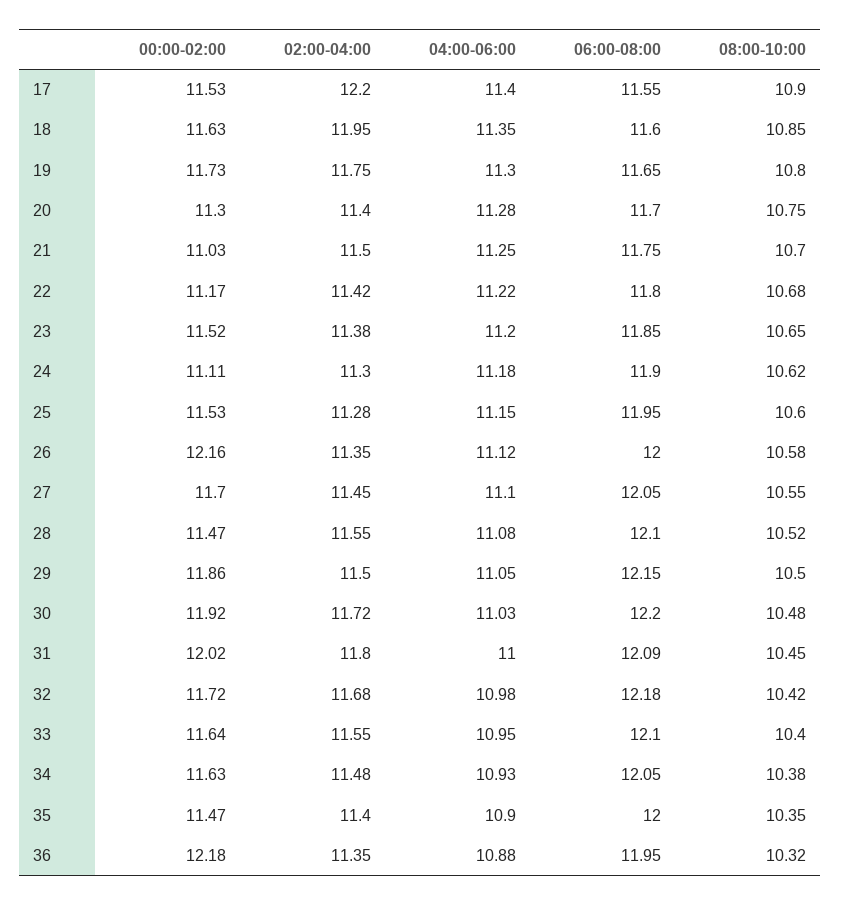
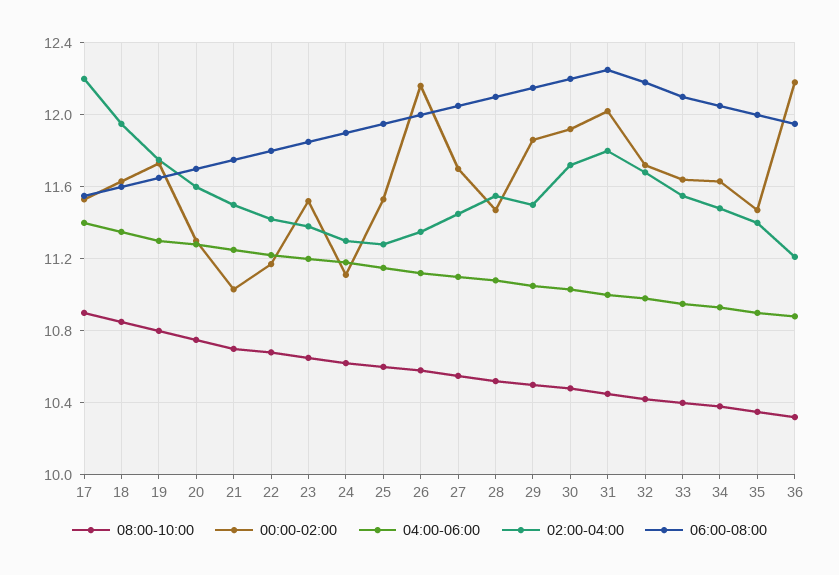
  {
    "00:00-02:00": {
      "17": 11.53,
      "18": 11.63,
      "19": 11.73,
      "20": 11.3,
      "21": 11.03,
      "22": 11.17,
      "23": 11.52,
      "24": 11.11,
      "25": 11.53,
      "26": 12.16,
      "27": 11.7,
      "28": 11.47,
      "29": 11.86,
      "30": 11.92,
      "31": 12.02,
      "32": 11.72,
      "33": 11.64,
      "34": 11.63,
      "35": 11.47,
      "36": 12.18
    },
    "02:00-04:00": {
      "17": 12.2,
      "18": 11.95,
      "19": 11.75,
-     "20": 11.4,
+     "20": 11.6,
      "21": 11.5,
      "22": 11.42,
      "23": 11.38,
      "24": 11.3,
      "25": 11.28,
      "26": 11.35,
      "27": 11.45,
      "28": 11.55,
      "29": 11.5,
      "30": 11.72,
      "31": 11.8,
      "32": 11.68,
      "33": 11.55,
      "34": 11.48,
      "35": 11.4,
-     "36": 11.35
+     "36": 11.2
    },
    "04:00-06:00": {
      "17": 11.4,
      "18": 11.35,
      "19": 11.3,
      "20": 11.28,
      "21": 11.25,
      "22": 11.22,
      "23": 11.2,
      "24": 11.18,
      "25": 11.15,
      "26": 11.12,
      "27": 11.1,
      "28": 11.08,
      "29": 11.05,
      "30": 11.03,
      "31": 11,
      "32": 10.98,
      "33": 10.95,
      "34": 10.93,
      "35": 10.9,
      "36": 10.88
    },
    "06:00-08:00": {
      "17": 11.55,
      "18": 11.6,
      "19": 11.65,
      "20": 11.7,
      "21": 11.75,
      "22": 11.8,
      "23": 11.85,
      "24": 11.9,
      "25": 11.95,
      "26": 12,
      "27": 12.05,
      "28": 12.1,
      "29": 12.15,
      "30": 12.2,
-     "31": 12.09,
+     "31": 12.25,
      "32": 12.18,
      "33": 12.1,
      "34": 12.05,
      "35": 12,
      "36": 11.95
    },
    "08:00-10:00": {
      "17": 10.9,
      "18": 10.85,
      "19": 10.8,
      "20": 10.75,
      "21": 10.7,
      "22": 10.68,
      "23": 10.65,
      "24": 10.62,
      "25": 10.6,
      "26": 10.58,
      "27": 10.55,
      "28": 10.52,
      "29": 10.5,
      "30": 10.48,
      "31": 10.45,
      "32": 10.42,
      "33": 10.4,
      "34": 10.38,
      "35": 10.35,
      "36": 10.32
    }
  }

